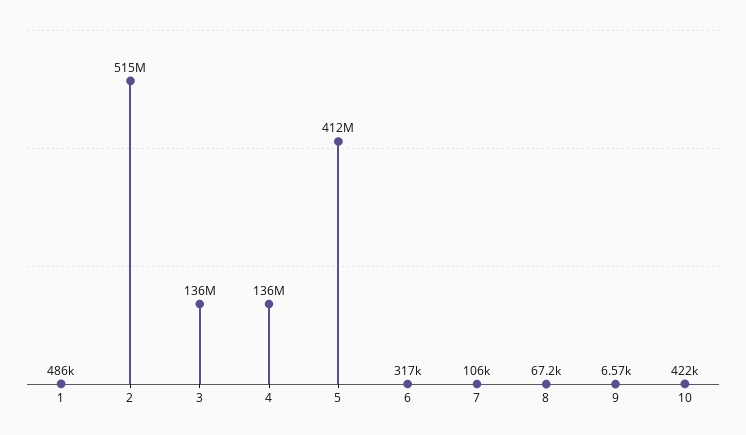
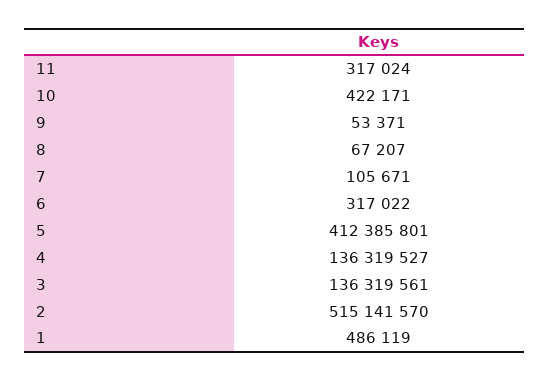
  {
    "1": 486119,
    "2": 515141570,
    "3": 136319561,
    "4": 136319527,
    "5": 412385801,
    "6": 317022,
    "7": 105671,
    "8": 67207,
-   "9": 6570,
+   "9": 53371,
-   "10": 422171
+   "10": 422171,
+   "11": 317024
  }

